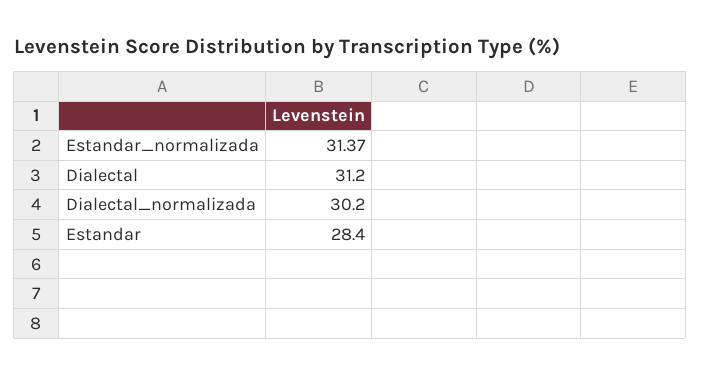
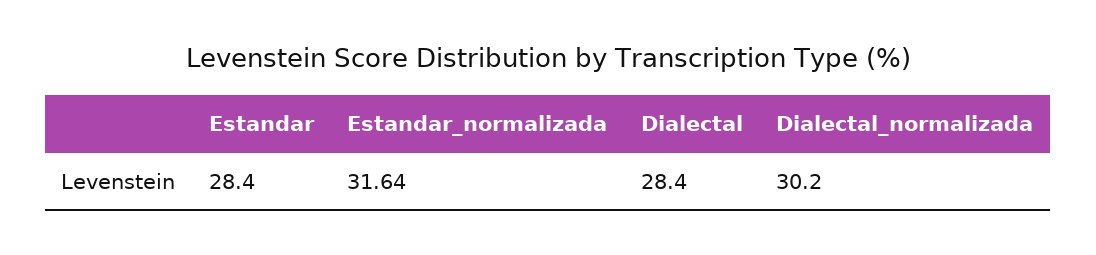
  {
-   "Estandar_normalizada": 31.37,
+   "Estandar_normalizada": 31.64,
-   "Dialectal": 31.2,
+   "Dialectal": 28.4,
    "Dialectal_normalizada": 30.2,
    "Estandar": 28.4
  }

